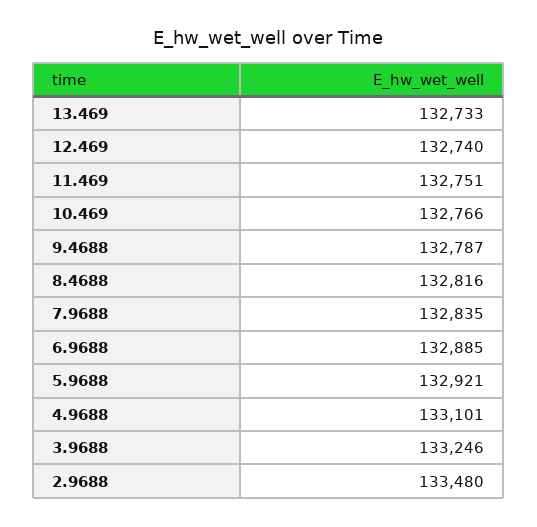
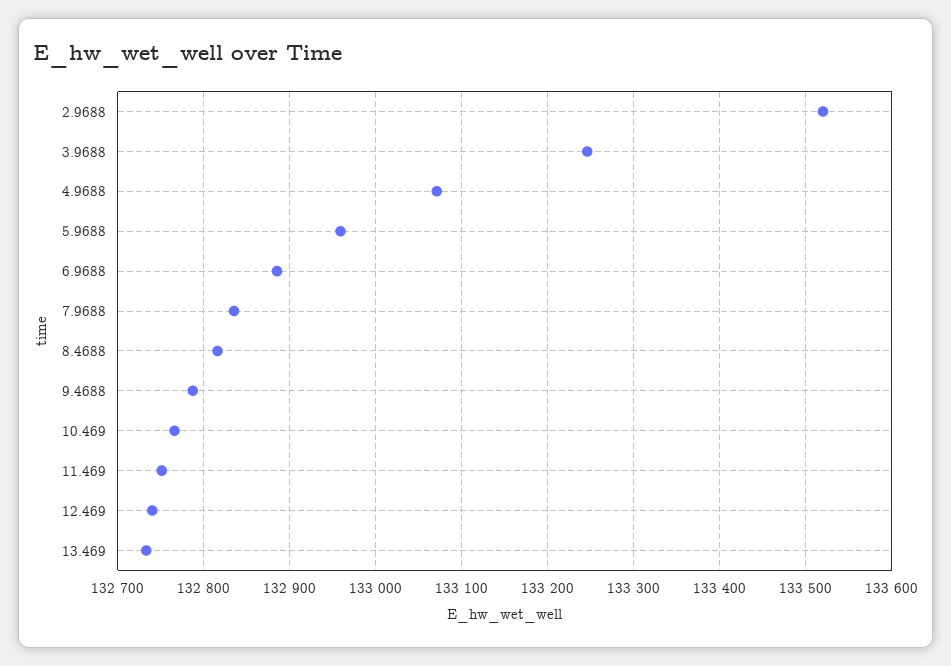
  {
    "13.469": 132733,
    "12.469": 132740,
    "11.469": 132751,
    "10.469": 132766,
    "9.4688": 132787,
    "8.4688": 132816,
    "7.9688": 132835,
    "6.9688": 132885,
-   "5.9688": 132921,
+   "5.9688": 132960,
-   "4.9688": 133101,
+   "4.9688": 133070,
    "3.9688": 133246,
-   "2.9688": 133480
+   "2.9688": 133520
  }

